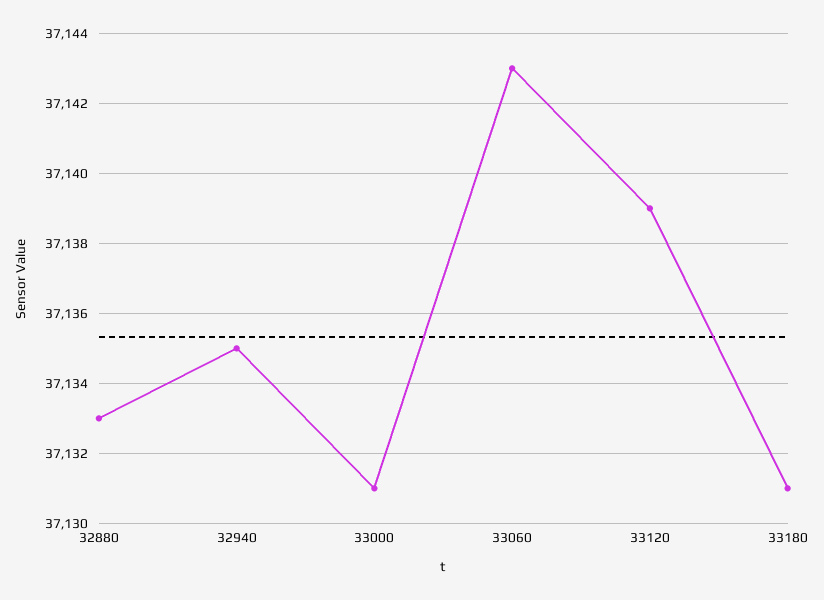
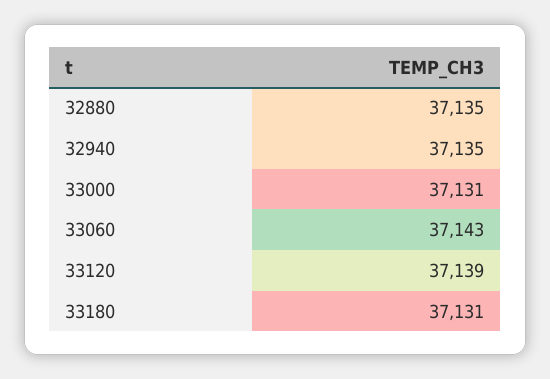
  {
-   "32880": 37133,
+   "32880": 37135,
    "32940": 37135,
    "33000": 37131,
    "33060": 37143,
    "33120": 37139,
    "33180": 37131
  }

